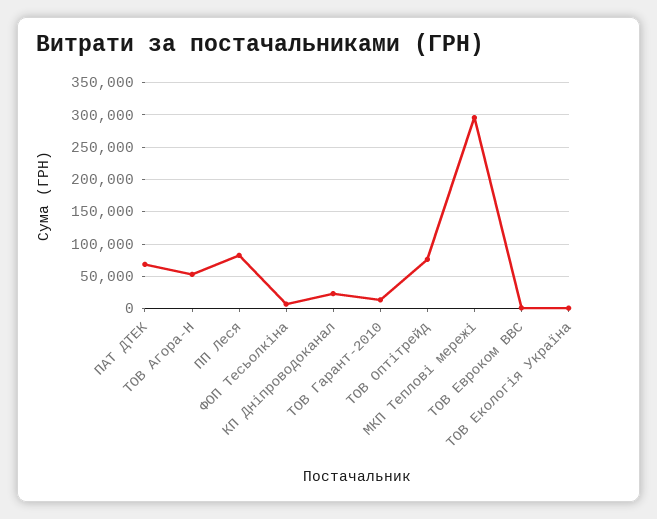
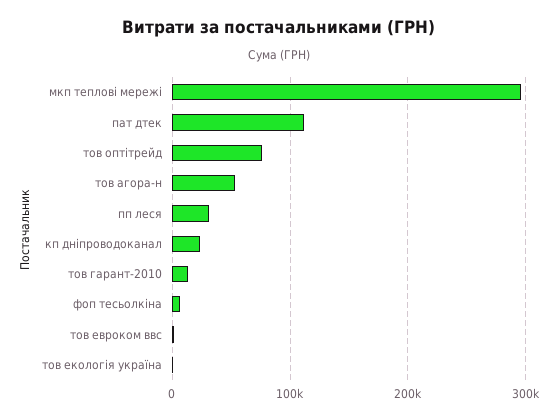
  {
-   "ПАТ ДТЕК": 70000,
+   "ПАТ ДТЕК": 110000,
    "ТОВ Агора-Н": 50000,
-   "ПП Леся": 80000,
+   "ПП Леся": 30000,
    "ФОП Тесьолкіна": 10000,
    "КП Дніпроводоканал": 20000,
    "ТОВ Гарант-2010": 10000,
    "ТОВ Оптітрейд": 80000,
    "МКП Теплові мережі": 300000,
    "ТОВ Евроком ВВС": 0,
    "ТОВ Екологія Україна": 0
  }

